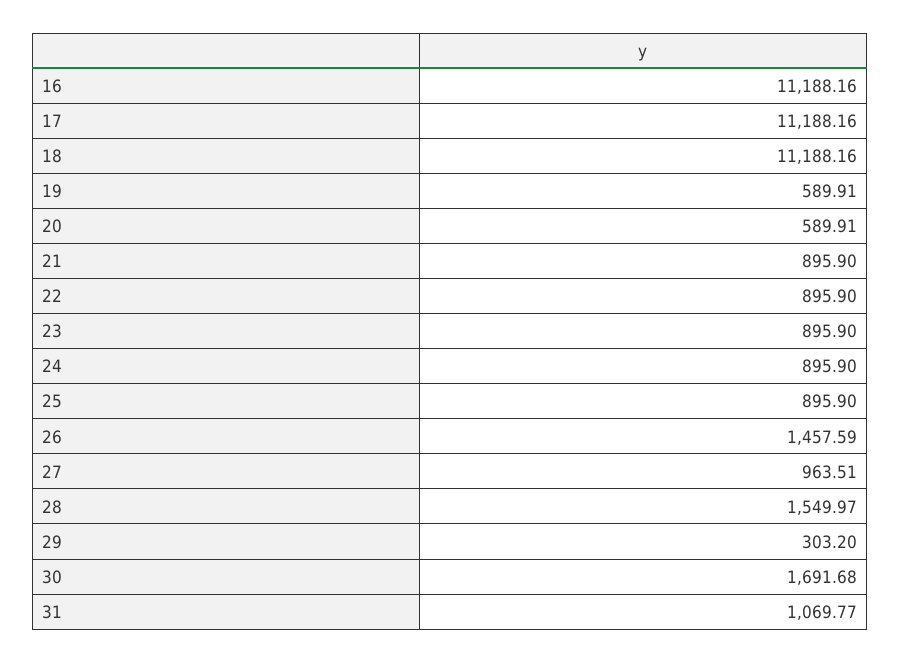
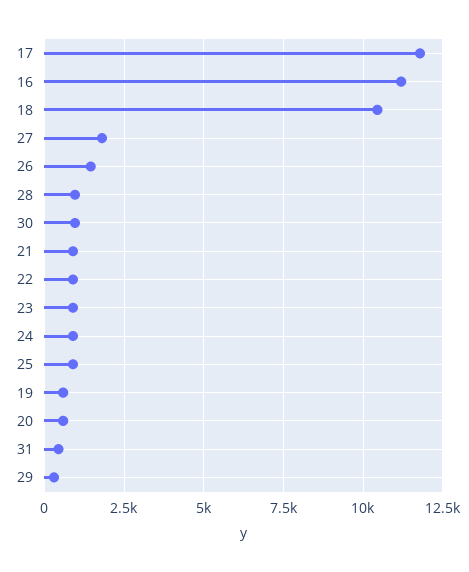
  {
    "16": 11188.16,
-   "17": 11188.16,
+   "17": 11750,
-   "18": 11188.16,
+   "18": 10500,
    "19": 589.91,
    "20": 589.91,
    "21": 895.9,
    "22": 895.9,
    "23": 895.9,
    "24": 895.9,
    "25": 895.9,
    "26": 1457.59,
-   "27": 963.51,
+   "27": 1750,
-   "28": 1549.97,
+   "28": 1000,
    "29": 303.2,
-   "30": 1691.68,
+   "30": 1000,
-   "31": 1069.77
+   "31": 500
  }

